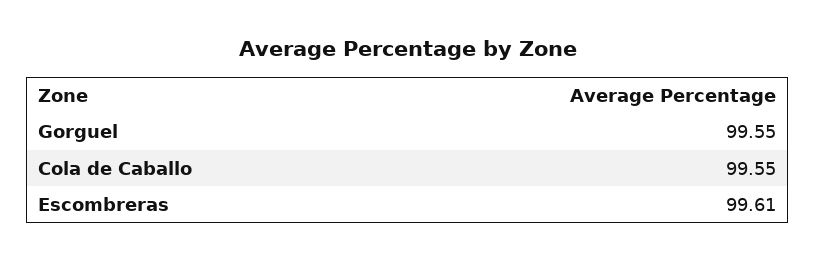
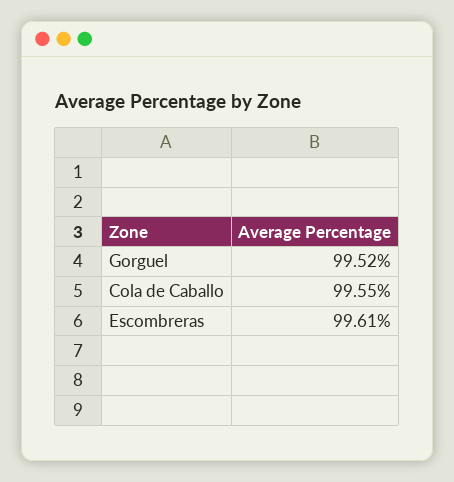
  {
-   "Gorguel": 99.55,
+   "Gorguel": 99.52,
    "Cola de Caballo": 99.55,
    "Escombreras": 99.61
  }

